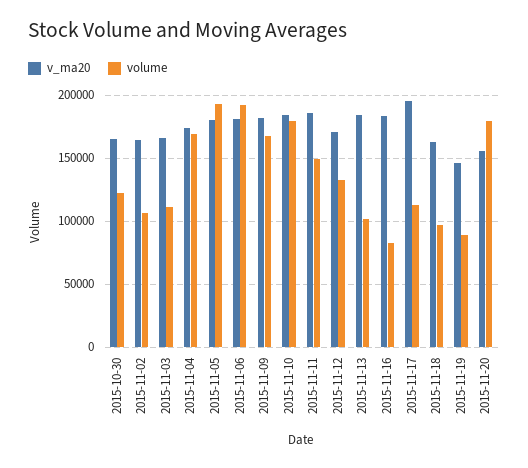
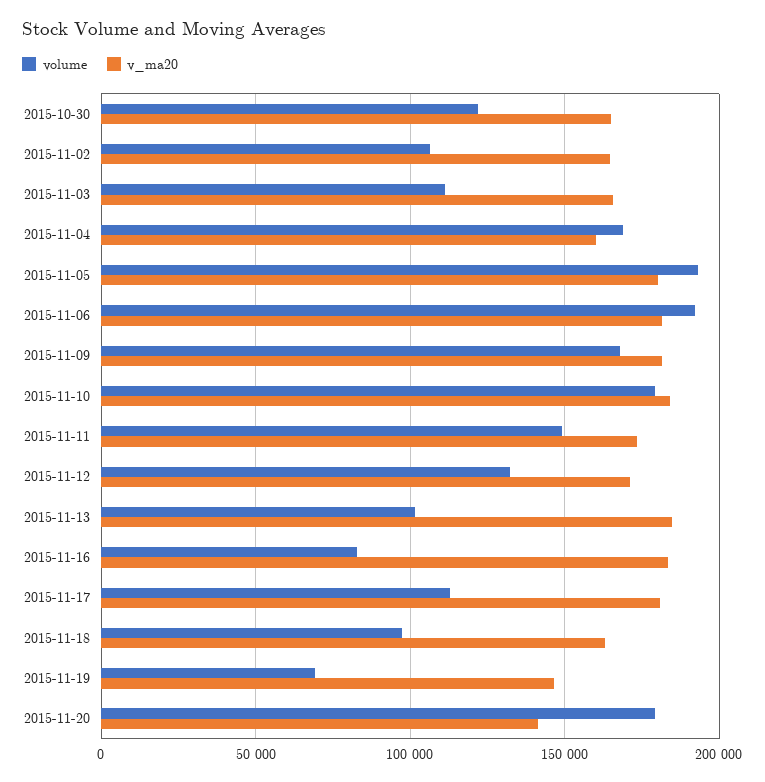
  {
    "v_ma20": {
      "2015-10-30": 165000,
      "2015-11-02": 165000,
      "2015-11-03": 165000,
-     "2015-11-04": 175000,
+     "2015-11-04": 160000,
      "2015-11-05": 180000,
      "2015-11-06": 180000,
      "2015-11-09": 180000,
      "2015-11-10": 185000,
-     "2015-11-11": 185000,
+     "2015-11-11": 175000,
      "2015-11-12": 170000,
      "2015-11-13": 185000,
      "2015-11-16": 185000,
-     "2015-11-17": 195000,
+     "2015-11-17": 180000,
      "2015-11-18": 165000,
      "2015-11-19": 145000,
-     "2015-11-20": 155000
+     "2015-11-20": 140000
    },
    "volume": {
      "2015-10-30": 120000,
      "2015-11-02": 105000,
      "2015-11-03": 110000,
      "2015-11-04": 170000,
      "2015-11-05": 195000,
      "2015-11-06": 190000,
      "2015-11-09": 170000,
      "2015-11-10": 180000,
      "2015-11-11": 150000,
      "2015-11-12": 130000,
      "2015-11-13": 100000,
      "2015-11-16": 85000,
      "2015-11-17": 115000,
      "2015-11-18": 95000,
-     "2015-11-19": 90000,
+     "2015-11-19": 70000,
      "2015-11-20": 180000
    }
  }

